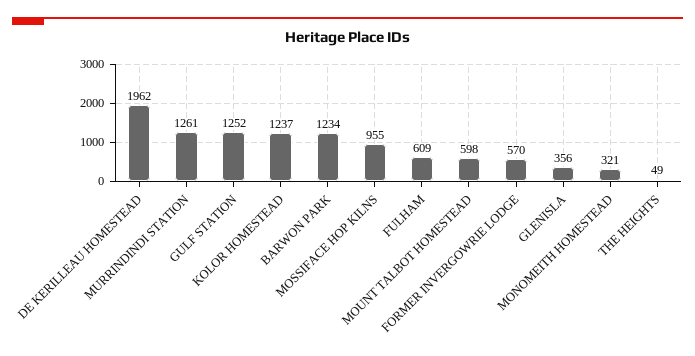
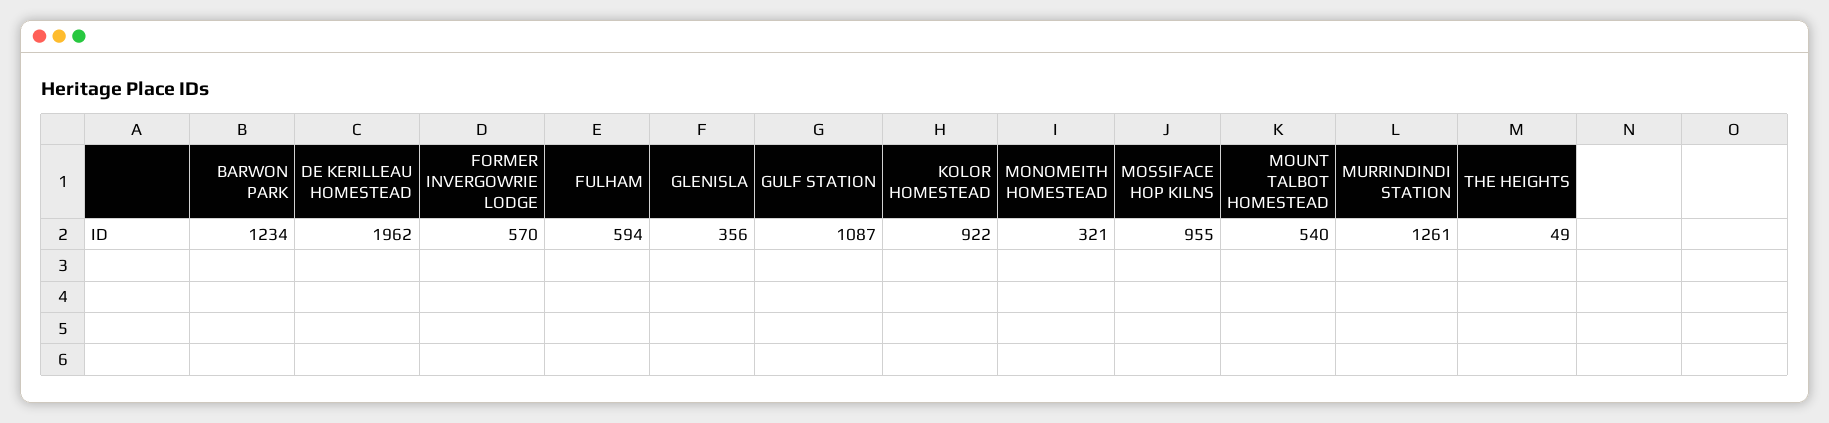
  {
    "DE KERILLEAU HOMESTEAD": 1962,
    "MURRINDINDI STATION": 1261,
-   "GULF STATION": 1252,
+   "GULF STATION": 1087,
-   "KOLOR HOMESTEAD": 1237,
+   "KOLOR HOMESTEAD": 922,
    "BARWON PARK": 1234,
    "MOSSIFACE HOP KILNS": 955,
-   "FULHAM": 609,
+   "FULHAM": 594,
-   "MOUNT TALBOT HOMESTEAD": 598,
+   "MOUNT TALBOT HOMESTEAD": 540,
    "FORMER INVERGOWRIE LODGE": 570,
    "GLENISLA": 356,
    "MONOMEITH HOMESTEAD": 321,
    "THE HEIGHTS": 49
  }

